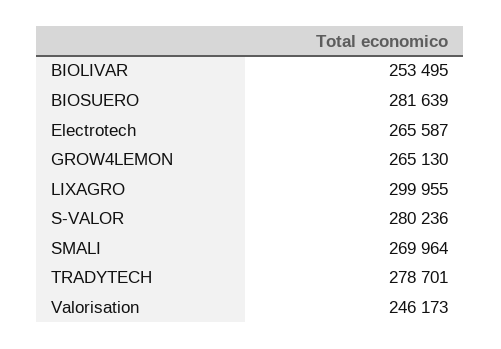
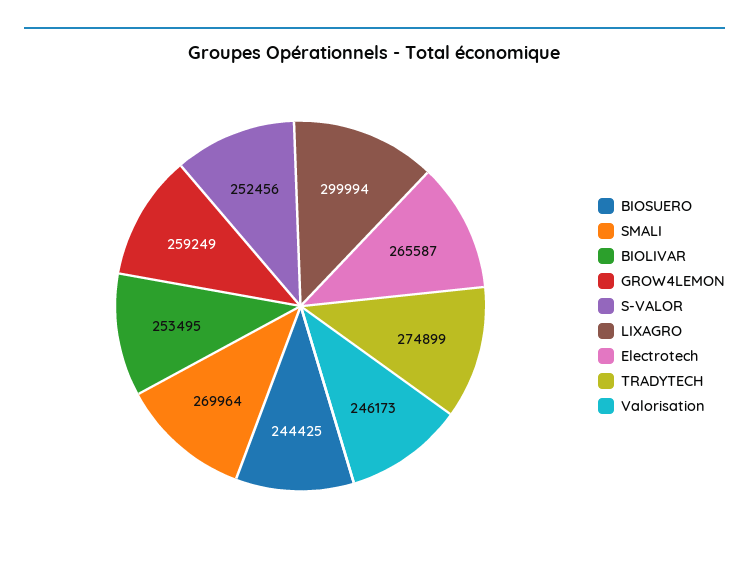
  {
    "BIOLIVAR": 253495,
-   "BIOSUERO": 281639,
+   "BIOSUERO": 244425,
    "Electrotech": 265587,
-   "GROW4LEMON": 265130,
+   "GROW4LEMON": 259249,
-   "LIXAGRO": 299955,
+   "LIXAGRO": 299994,
-   "S-VALOR": 280236,
+   "S-VALOR": 252456,
    "SMALI": 269964,
-   "TRADYTECH": 278701,
+   "TRADYTECH": 274899,
    "Valorisation": 246173
  }

